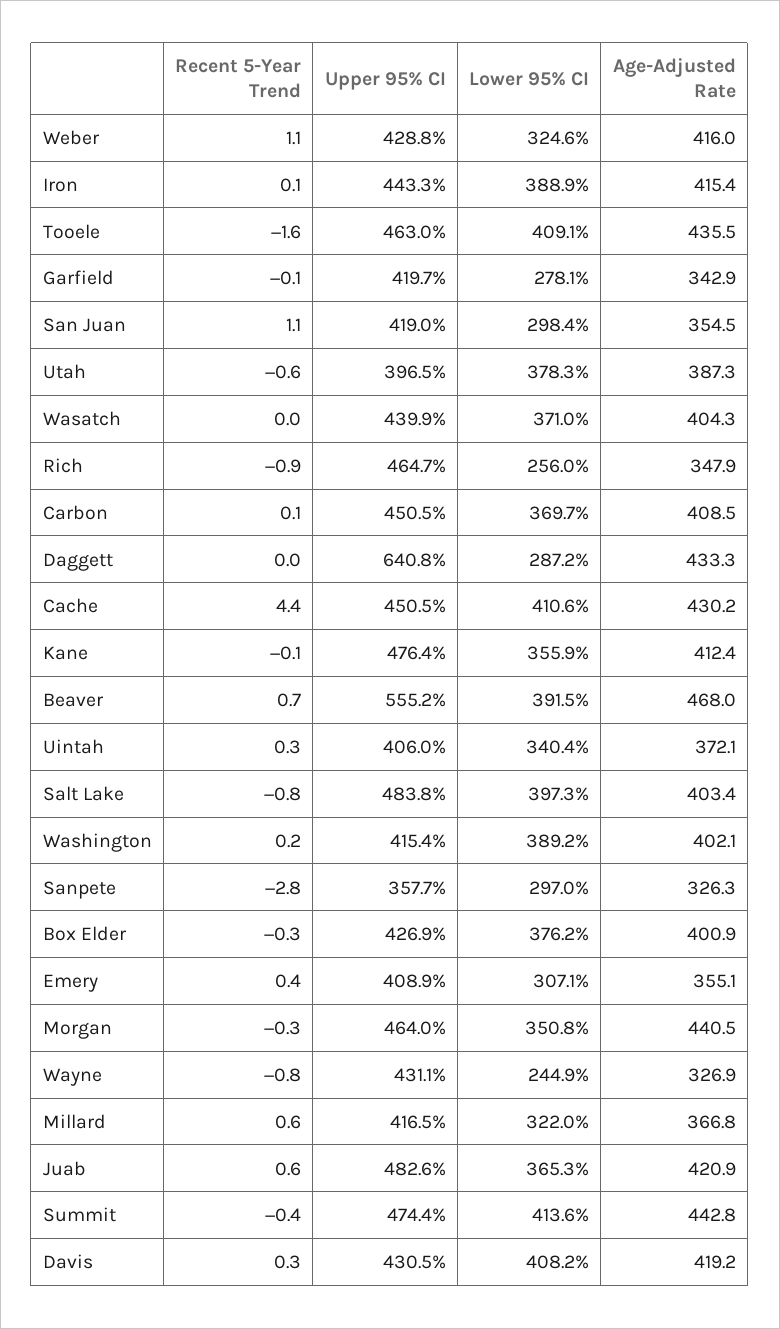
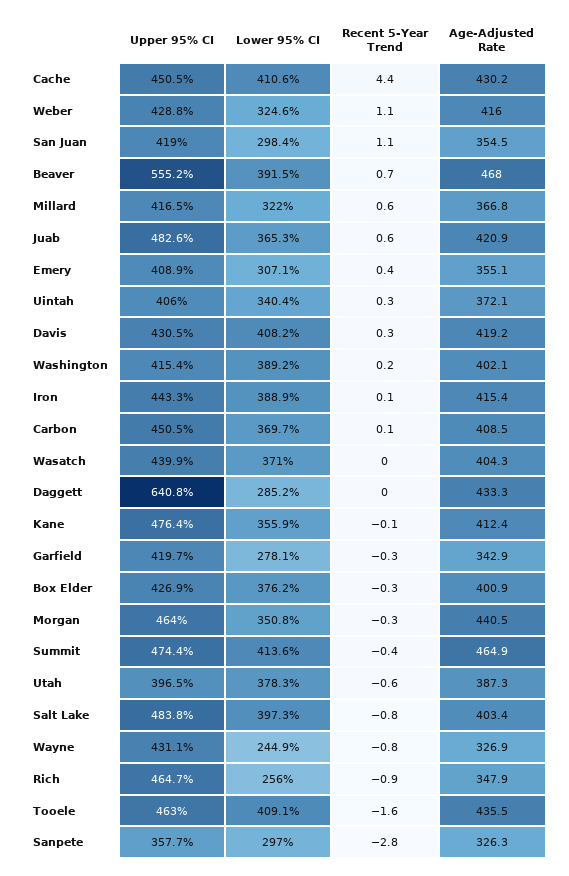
  {
    "Recent 5-Year Trend": {
      "Weber": 1.1,
      "Iron": 0.1,
      "Tooele": -1.6,
-     "Garfield": -0.1,
+     "Garfield": -0.3,
      "San Juan": 1.1,
      "Utah": -0.6,
      "Wasatch": 0,
      "Rich": -0.9,
      "Carbon": 0.1,
      "Daggett": 0,
      "Cache": 4.4,
      "Kane": -0.1,
      "Beaver": 0.7,
      "Uintah": 0.3,
      "Salt Lake": -0.8,
      "Washington": 0.2,
      "Sanpete": -2.8,
      "Box Elder": -0.3,
      "Emery": 0.4,
      "Morgan": -0.3,
      "Wayne": -0.8,
      "Millard": 0.6,
      "Juab": 0.6,
      "Summit": -0.4,
      "Davis": 0.3
    },
    "Upper 95% CI": {
      "Weber": 428.8,
      "Iron": 443.3,
      "Tooele": 463,
      "Garfield": 419.7,
      "San Juan": 419,
      "Utah": 396.5,
      "Wasatch": 439.9,
      "Rich": 464.7,
      "Carbon": 450.5,
      "Daggett": 640.8,
      "Cache": 450.5,
      "Kane": 476.4,
      "Beaver": 555.2,
      "Uintah": 406,
      "Salt Lake": 483.8,
      "Washington": 415.4,
      "Sanpete": 357.7,
      "Box Elder": 426.9,
      "Emery": 408.9,
      "Morgan": 464,
      "Wayne": 431.1,
      "Millard": 416.5,
      "Juab": 482.6,
      "Summit": 474.4,
      "Davis": 430.5
    },
    "Lower 95% CI": {
      "Weber": 324.6,
      "Iron": 388.9,
      "Tooele": 409.1,
      "Garfield": 278.1,
      "San Juan": 298.4,
      "Utah": 378.3,
      "Wasatch": 371,
      "Rich": 256,
      "Carbon": 369.7,
-     "Daggett": 287.2,
+     "Daggett": 285.2,
      "Cache": 410.6,
      "Kane": 355.9,
      "Beaver": 391.5,
      "Uintah": 340.4,
      "Salt Lake": 397.3,
      "Washington": 389.2,
      "Sanpete": 297,
      "Box Elder": 376.2,
      "Emery": 307.1,
      "Morgan": 350.8,
      "Wayne": 244.9,
      "Millard": 322,
      "Juab": 365.3,
      "Summit": 413.6,
      "Davis": 408.2
    },
    "Age-Adjusted Rate": {
      "Weber": 416,
      "Iron": 415.4,
      "Tooele": 435.5,
      "Garfield": 342.9,
      "San Juan": 354.5,
      "Utah": 387.3,
      "Wasatch": 404.3,
      "Rich": 347.9,
      "Carbon": 408.5,
      "Daggett": 433.3,
      "Cache": 430.2,
      "Kane": 412.4,
      "Beaver": 468,
      "Uintah": 372.1,
      "Salt Lake": 403.4,
      "Washington": 402.1,
      "Sanpete": 326.3,
      "Box Elder": 400.9,
      "Emery": 355.1,
      "Morgan": 440.5,
      "Wayne": 326.9,
      "Millard": 366.8,
      "Juab": 420.9,
-     "Summit": 442.8,
+     "Summit": 464.9,
      "Davis": 419.2
    }
  }

